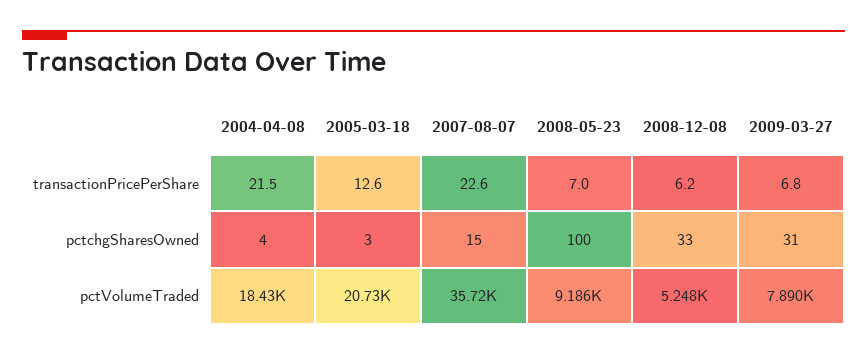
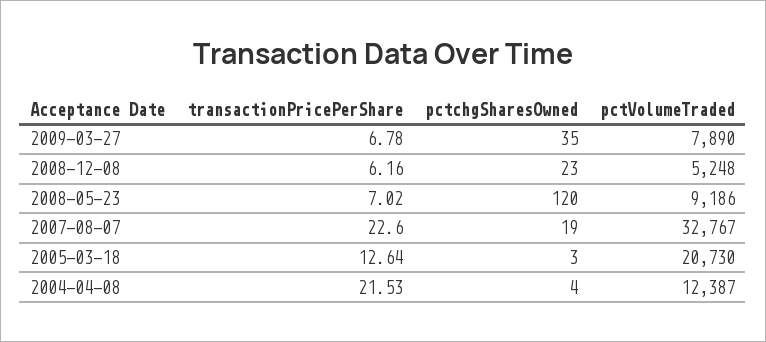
  {
    "2004-04-08": {
      "transactionPricePerShare": 21.53,
      "pctchgSharesOwned": 4,
-     "pctVolumeTraded": 18430
+     "pctVolumeTraded": 12387
    },
    "2005-03-18": {
      "transactionPricePerShare": 12.64,
      "pctchgSharesOwned": 3,
      "pctVolumeTraded": 20730
    },
    "2007-08-07": {
      "transactionPricePerShare": 22.6,
-     "pctchgSharesOwned": 15,
+     "pctchgSharesOwned": 19,
-     "pctVolumeTraded": 35720
+     "pctVolumeTraded": 32767
    },
    "2008-05-23": {
      "transactionPricePerShare": 7.02,
-     "pctchgSharesOwned": 100,
+     "pctchgSharesOwned": 120,
      "pctVolumeTraded": 9186
    },
    "2008-12-08": {
      "transactionPricePerShare": 6.16,
-     "pctchgSharesOwned": 33,
+     "pctchgSharesOwned": 23,
      "pctVolumeTraded": 5248
    },
    "2009-03-27": {
      "transactionPricePerShare": 6.78,
-     "pctchgSharesOwned": 31,
+     "pctchgSharesOwned": 35,
      "pctVolumeTraded": 7890
    }
  }

